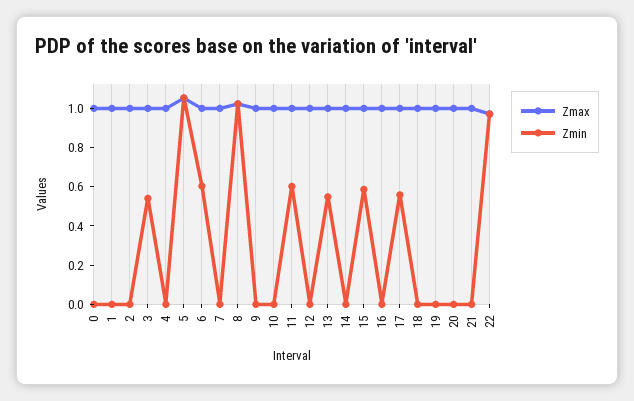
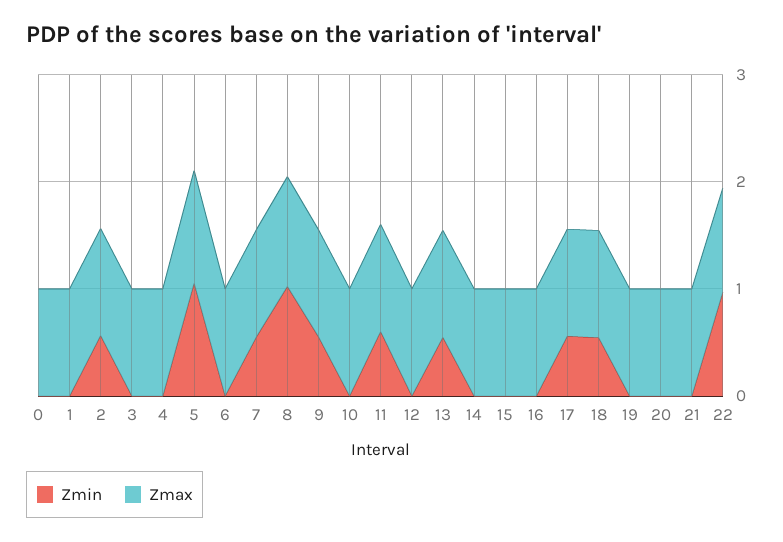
  {
    "Zmax": {
      "0": 1,
      "1": 1,
      "2": 1,
      "3": 1,
      "4": 1,
      "5": 1.05,
      "6": 1,
      "7": 1,
      "8": 1,
      "9": 1,
      "10": 1,
      "11": 1,
      "12": 1,
      "13": 1,
      "14": 1,
      "15": 1,
      "16": 1,
      "17": 1,
      "18": 1,
      "19": 1,
      "20": 1,
      "21": 1,
      "22": 0.95
    },
    "Zmin": {
      "0": 0,
      "1": 0,
-     "2": 0,
+     "2": 0.6,
-     "3": 0.55,
+     "3": 0,
      "4": 0,
      "5": 1.05,
-     "6": 0.6,
+     "6": 0,
-     "7": 0,
+     "7": 0.6,
      "8": 1,
-     "9": 0,
+     "9": 0.6,
      "10": 0,
      "11": 0.6,
      "12": 0,
      "13": 0.55,
      "14": 0,
-     "15": 0.6,
+     "15": 0,
      "16": 0,
      "17": 0.55,
-     "18": 0,
+     "18": 0.6,
      "19": 0,
      "20": 0,
      "21": 0,
      "22": 0.95
    }
  }

